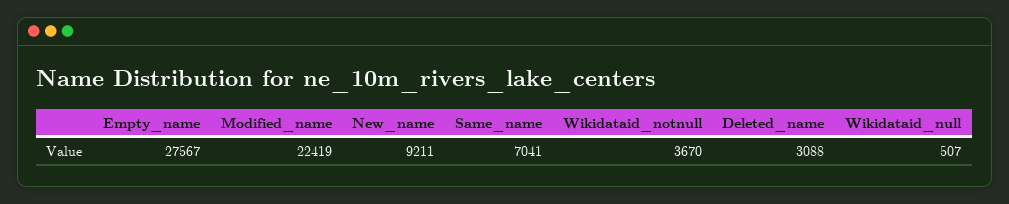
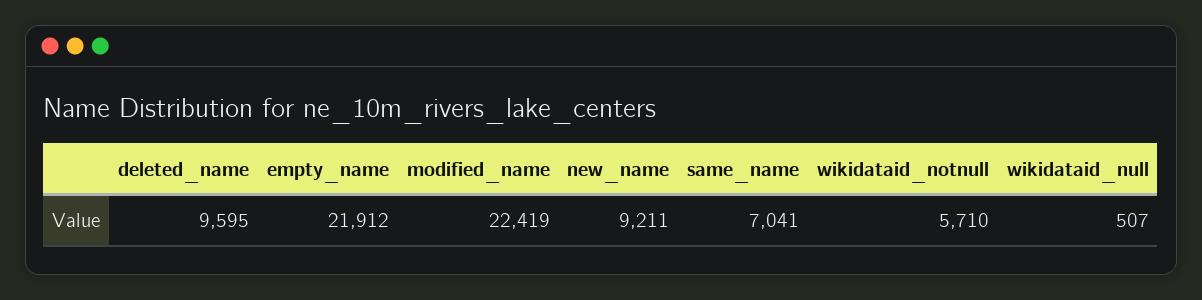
  {
-   "Empty_name": 27567,
+   "Empty_name": 21912,
    "Modified_name": 22419,
    "New_name": 9211,
    "Same_name": 7041,
-   "Wikidataid_notnull": 3670,
+   "Wikidataid_notnull": 5710,
-   "Deleted_name": 3088,
+   "Deleted_name": 9595,
    "Wikidataid_null": 507
  }

